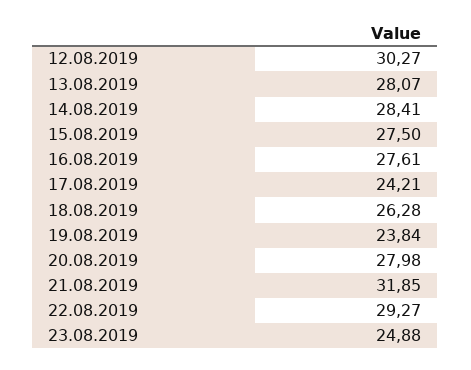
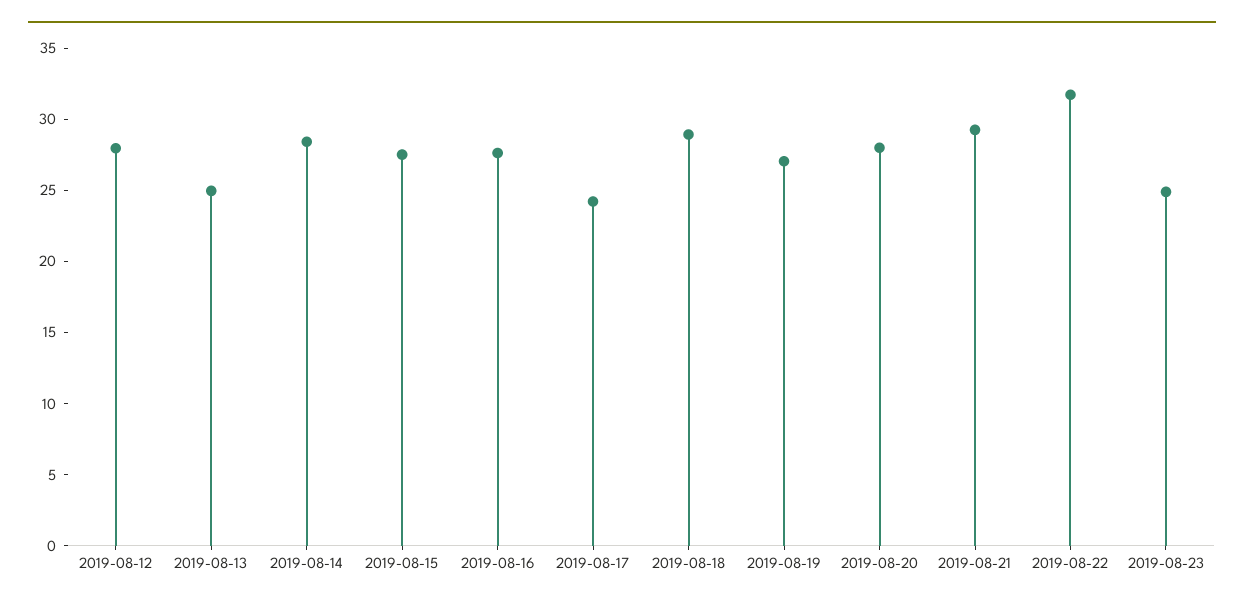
  {
-   "12.08.2019": 30.27,
+   "12.08.2019": 28,
-   "13.08.2019": 28.07,
+   "13.08.2019": 25,
    "14.08.2019": 28.41,
    "15.08.2019": 27.5,
    "16.08.2019": 27.61,
    "17.08.2019": 24.21,
-   "18.08.2019": 26.28,
+   "18.08.2019": 29,
-   "19.08.2019": 23.84,
+   "19.08.2019": 27,
    "20.08.2019": 27.98,
-   "21.08.2019": 31.85,
+   "21.08.2019": 29,
-   "22.08.2019": 29.27,
+   "22.08.2019": 32,
    "23.08.2019": 24.88
  }

